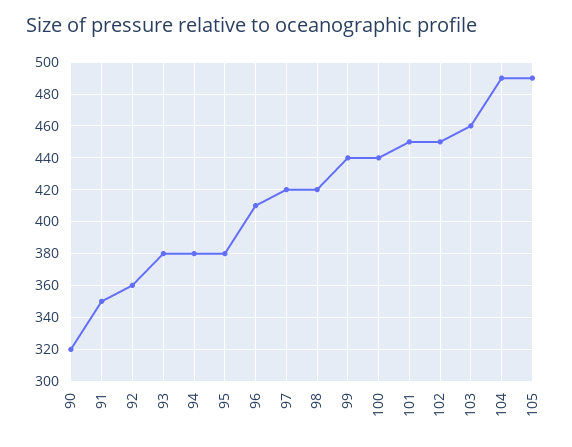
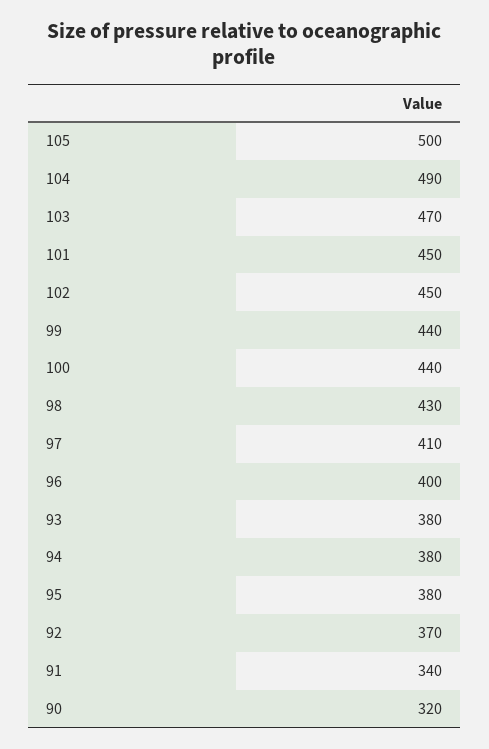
  {
    "90": 320,
-   "91": 350,
+   "91": 340,
-   "92": 360,
+   "92": 370,
    "93": 380,
    "94": 380,
    "95": 380,
-   "96": 410,
+   "96": 400,
-   "97": 420,
+   "97": 410,
-   "98": 420,
+   "98": 430,
    "99": 440,
    "100": 440,
    "101": 450,
    "102": 450,
-   "103": 460,
+   "103": 470,
    "104": 490,
-   "105": 490
+   "105": 500
  }

